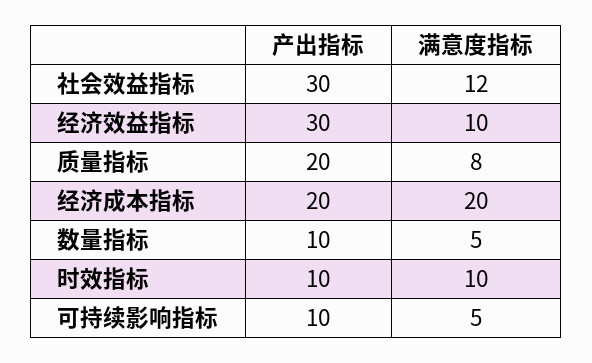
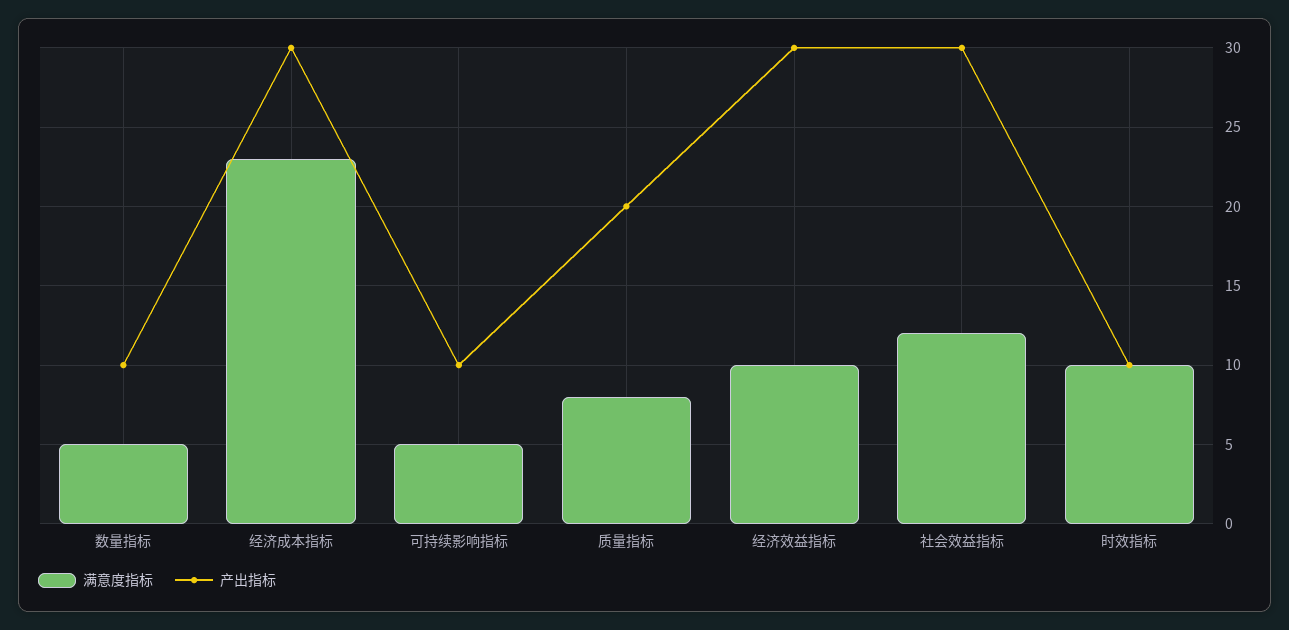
  {
    "产出指标": {
      "社会效益指标": 30,
      "经济效益指标": 30,
      "质量指标": 20,
-     "经济成本指标": 20,
+     "经济成本指标": 30,
      "数量指标": 10,
      "时效指标": 10,
      "可持续影响指标": 10
    },
    "满意度指标": {
      "社会效益指标": 12,
      "经济效益指标": 10,
      "质量指标": 8,
-     "经济成本指标": 20,
+     "经济成本指标": 23,
      "数量指标": 5,
      "时效指标": 10,
      "可持续影响指标": 5
    }
  }

